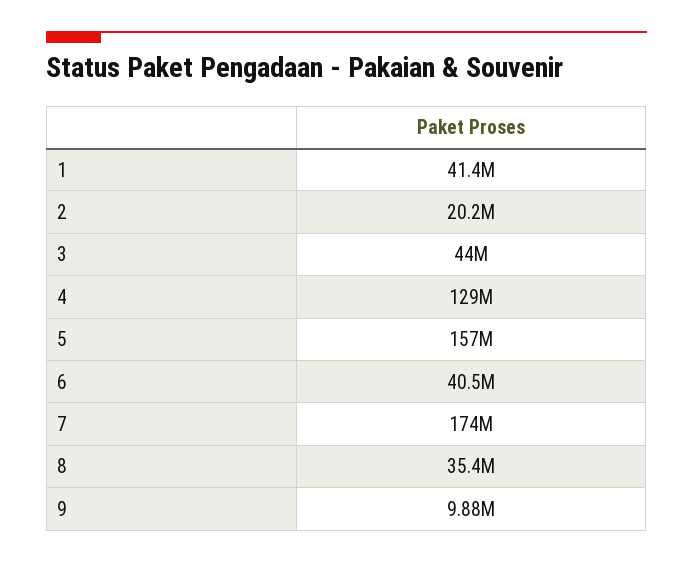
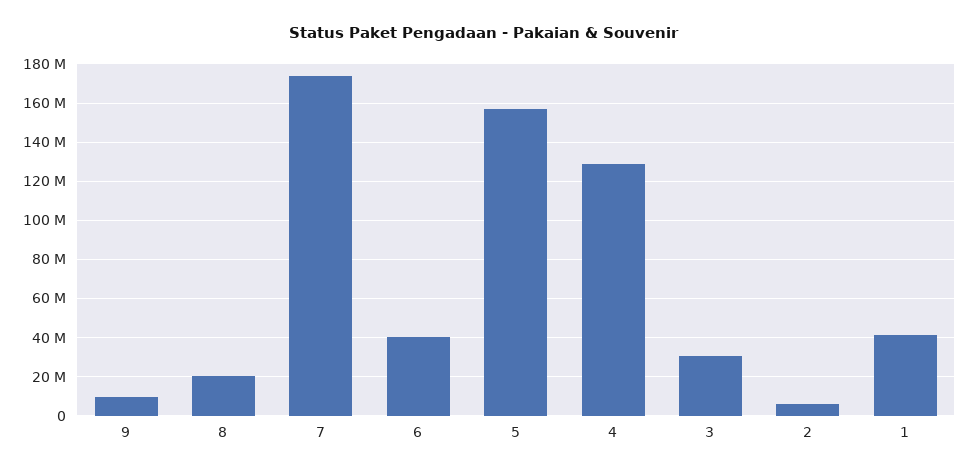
  {
    "1": 41400000,
-   "2": 20200000,
+   "2": 5000000,
-   "3": 44000000,
+   "3": 30000000,
    "4": 129000000,
    "5": 157000000,
    "6": 40500000,
    "7": 174000000,
-   "8": 35400000,
+   "8": 20000000,
    "9": 9880000
  }

